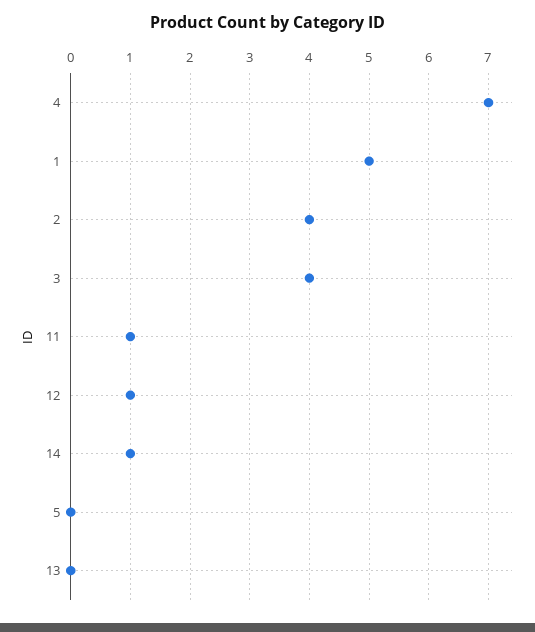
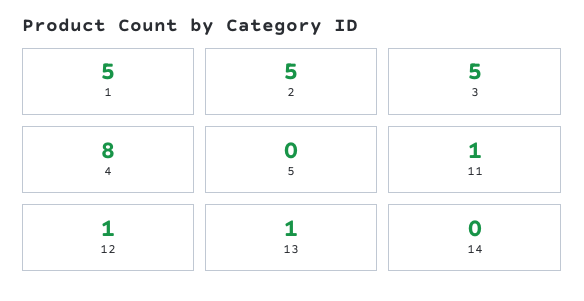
  {
-   "4": 7,
+   "4": 8,
    "1": 5,
-   "2": 4,
+   "2": 5,
-   "3": 4,
+   "3": 5,
    "11": 1,
    "12": 1,
-   "14": 1,
+   "14": 0,
    "5": 0,
-   "13": 0
+   "13": 1
  }

